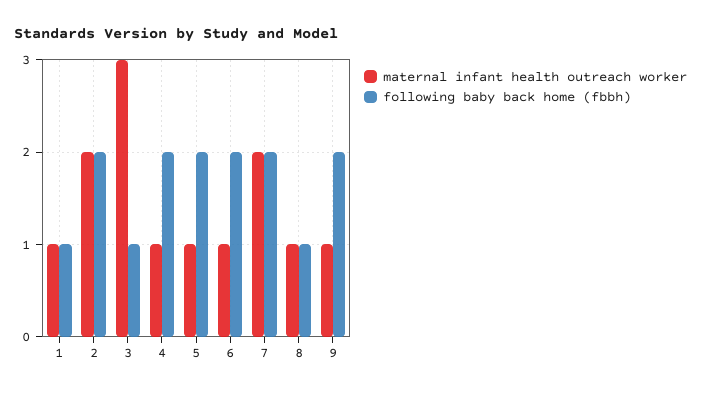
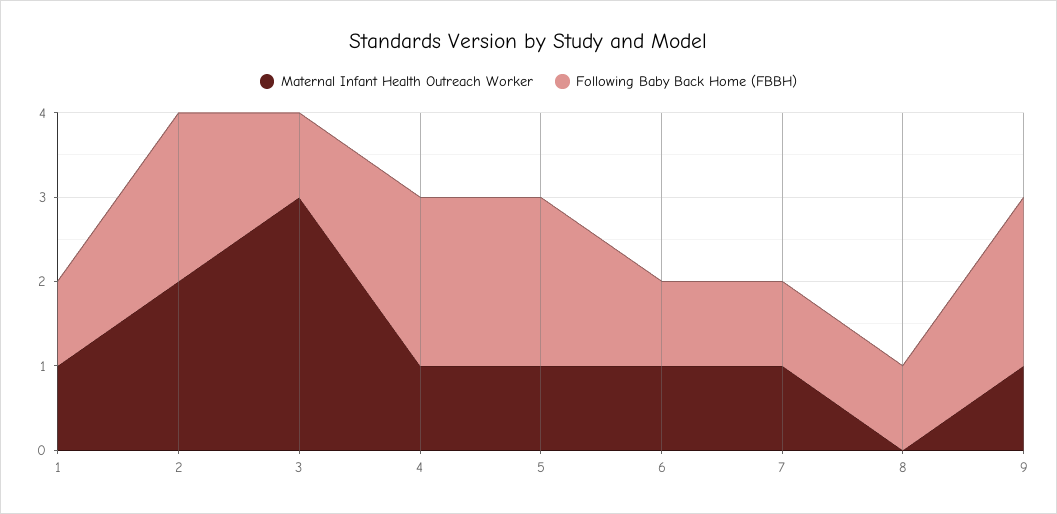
  {
    "maternal infant health outreach worker": {
      "1": 1,
      "2": 2,
      "3": 3,
      "4": 1,
      "5": 1,
      "6": 1,
-     "7": 2,
+     "7": 1,
-     "8": 1,
+     "8": 0,
      "9": 1
    },
    "following baby back home (fbbh)": {
      "1": 1,
      "2": 2,
      "3": 1,
      "4": 2,
      "5": 2,
-     "6": 2,
+     "6": 1,
-     "7": 2,
+     "7": 1,
      "8": 1,
      "9": 2
    }
  }

